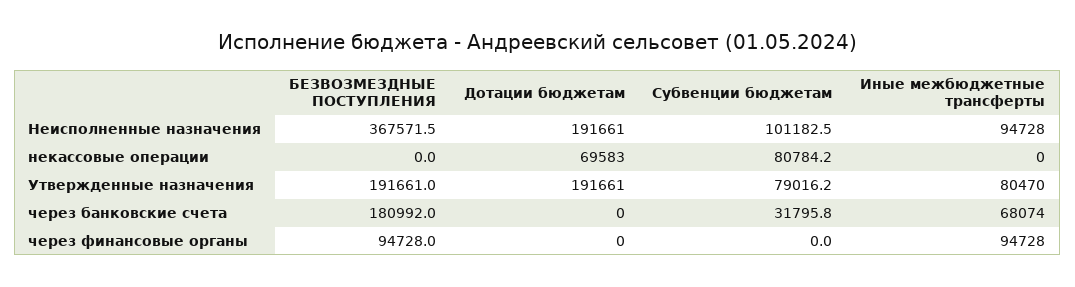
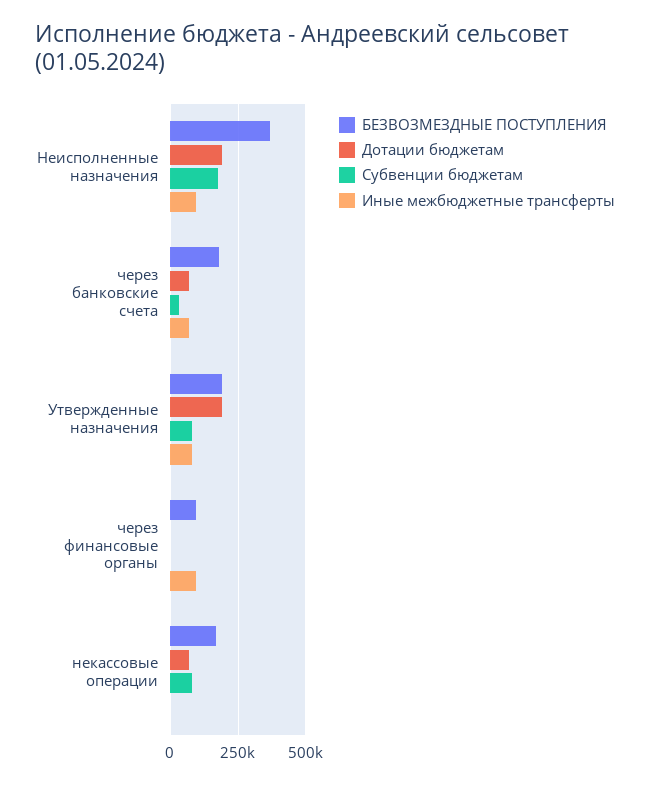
  {
    "БЕЗВОЗМЕЗДНЫЕ ПОСТУПЛЕНИЯ": {
      "Неисполненные назначения": 367571.5,
-     "некассовые операции": 0,
+     "некассовые операции": 175000,
      "Утвержденные назначения": 191661,
      "через банковские счета": 180992,
      "через финансовые органы": 94728
    },
    "Дотации бюджетам": {
      "Неисполненные назначения": 191661,
      "некассовые операции": 69583,
      "Утвержденные назначения": 191661,
-     "через банковские счета": 0,
+     "через банковские счета": 75000,
      "через финансовые органы": 0
    },
    "Субвенции бюджетам": {
-     "Неисполненные назначения": 101182.5,
+     "Неисполненные назначения": 175000,
      "некассовые операции": 80784.2,
      "Утвержденные назначения": 79016.2,
      "через банковские счета": 31795.8,
      "через финансовые органы": 0
    },
    "Иные межбюджетные трансферты": {
      "Неисполненные назначения": 94728,
      "некассовые операции": 0,
      "Утвержденные назначения": 80470,
      "через банковские счета": 68074,
      "через финансовые органы": 94728
    }
  }

